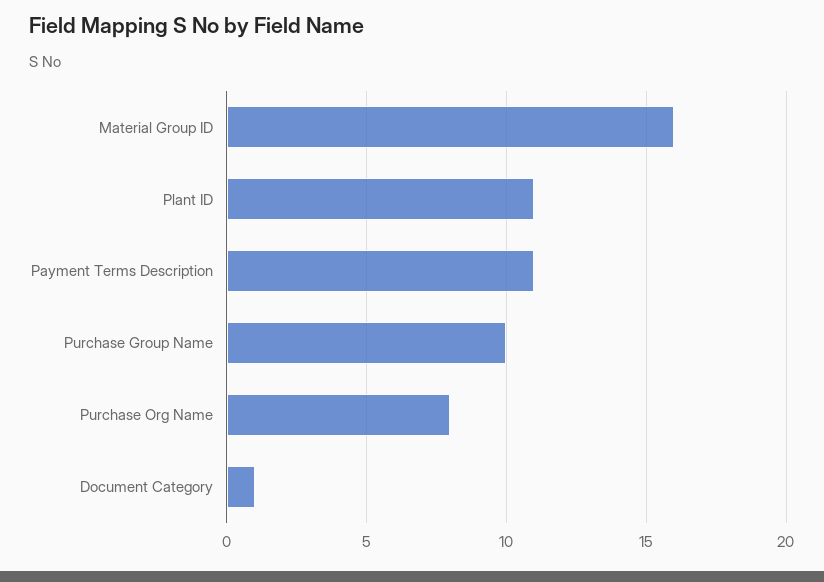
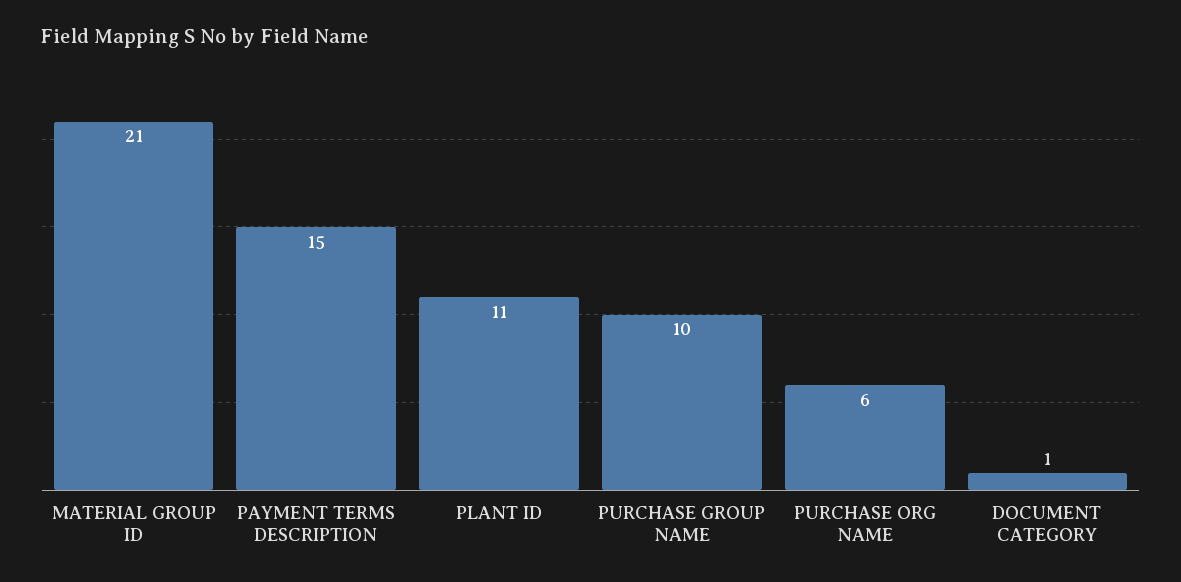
  {
-   "Material Group ID": 16,
+   "Material Group ID": 21,
    "Plant ID": 11,
-   "Payment Terms Description": 11,
+   "Payment Terms Description": 15,
    "Purchase Group Name": 10,
-   "Purchase Org Name": 8,
+   "Purchase Org Name": 6,
    "Document Category": 1
  }

